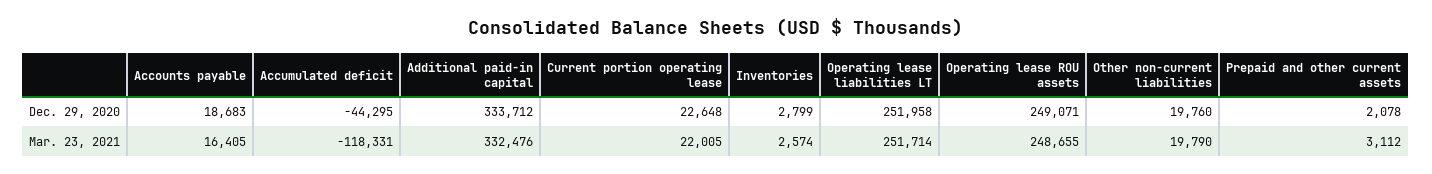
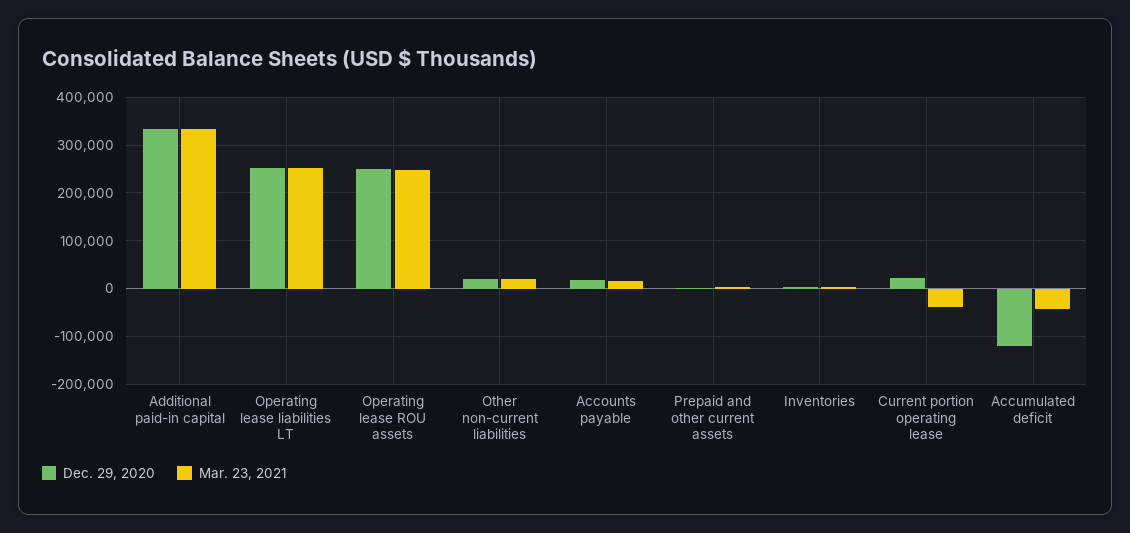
  {
    "Dec. 29, 2020": {
      "Accounts payable": 18683,
-     "Accumulated deficit": -44295,
+     "Accumulated deficit": -120000,
      "Additional paid-in capital": 333712,
      "Current portion operating lease": 22648,
      "Inventories": 2799,
      "Operating lease liabilities LT": 251958,
      "Operating lease ROU assets": 249071,
      "Other non-current liabilities": 19760,
      "Prepaid and other current assets": 2078
    },
    "Mar. 23, 2021": {
      "Accounts payable": 16405,
-     "Accumulated deficit": -118331,
+     "Accumulated deficit": -40000,
      "Additional paid-in capital": 332476,
-     "Current portion operating lease": 22005,
+     "Current portion operating lease": -40000,
      "Inventories": 2574,
      "Operating lease liabilities LT": 251714,
      "Operating lease ROU assets": 248655,
      "Other non-current liabilities": 19790,
      "Prepaid and other current assets": 3112
    }
  }

